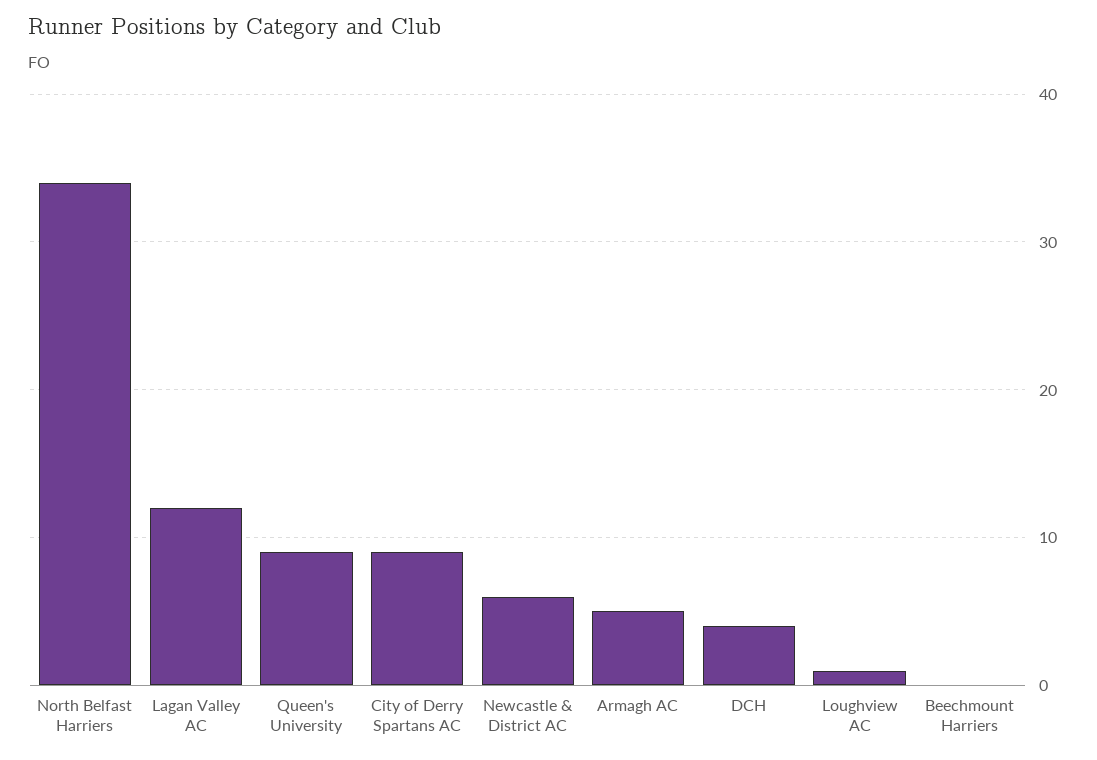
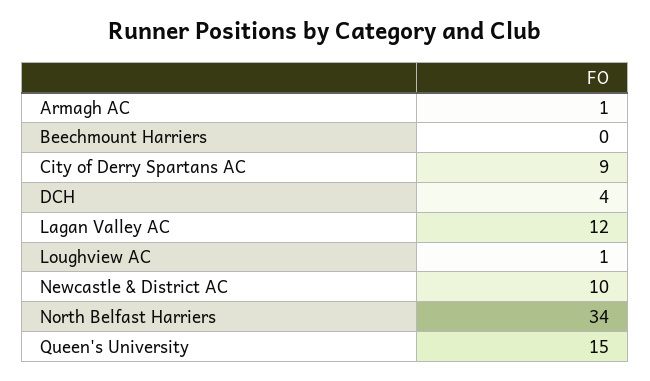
  {
    "North Belfast Harriers": 34,
    "Lagan Valley AC": 12,
-   "Queen's University": 9,
+   "Queen's University": 15,
    "City of Derry Spartans AC": 9,
-   "Newcastle & District AC": 6,
+   "Newcastle & District AC": 10,
-   "Armagh AC": 5,
+   "Armagh AC": 1,
    "DCH": 4,
    "Loughview AC": 1,
    "Beechmount Harriers": 0
  }

